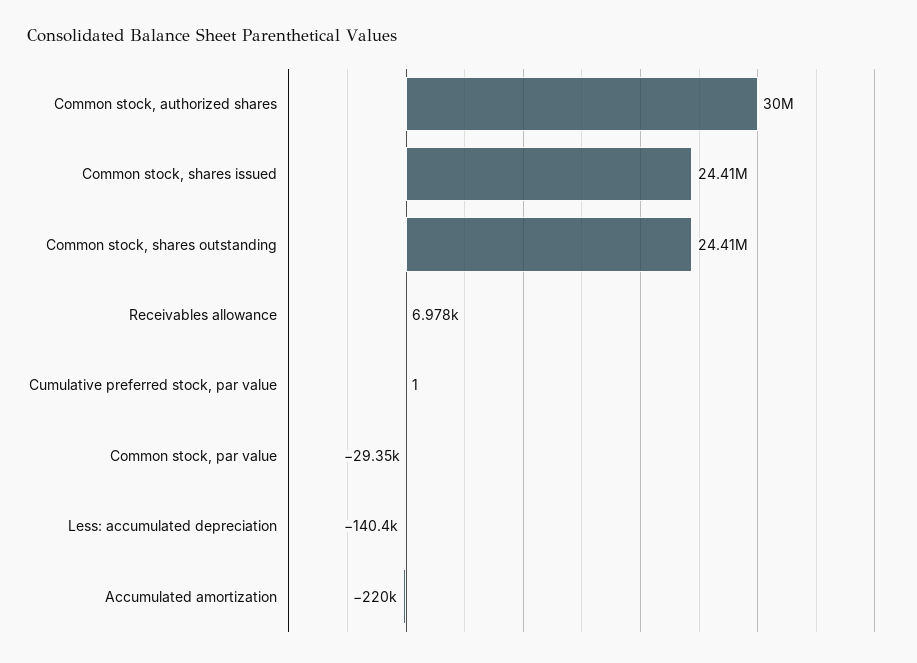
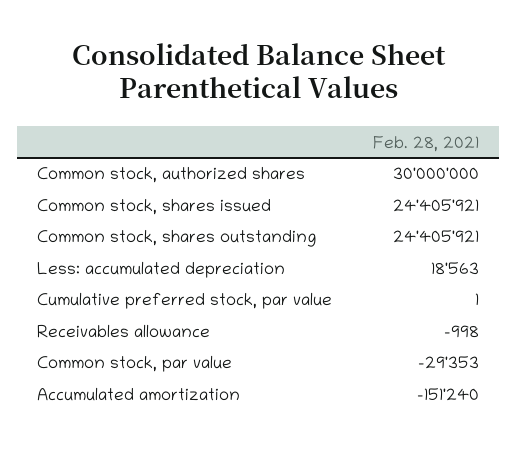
  {
    "Common stock, authorized shares": 30000000,
    "Common stock, shares issued": 24405921,
    "Common stock, shares outstanding": 24405921,
-   "Receivables allowance": 6978,
+   "Receivables allowance": -998,
    "Cumulative preferred stock, par value": 1,
    "Common stock, par value": -29353,
-   "Less: accumulated depreciation": -140400,
+   "Less: accumulated depreciation": 18563,
-   "Accumulated amortization": -220000
+   "Accumulated amortization": -151240
  }

